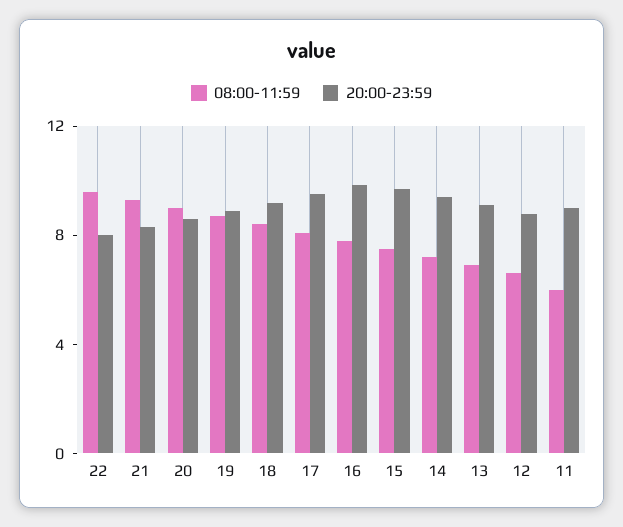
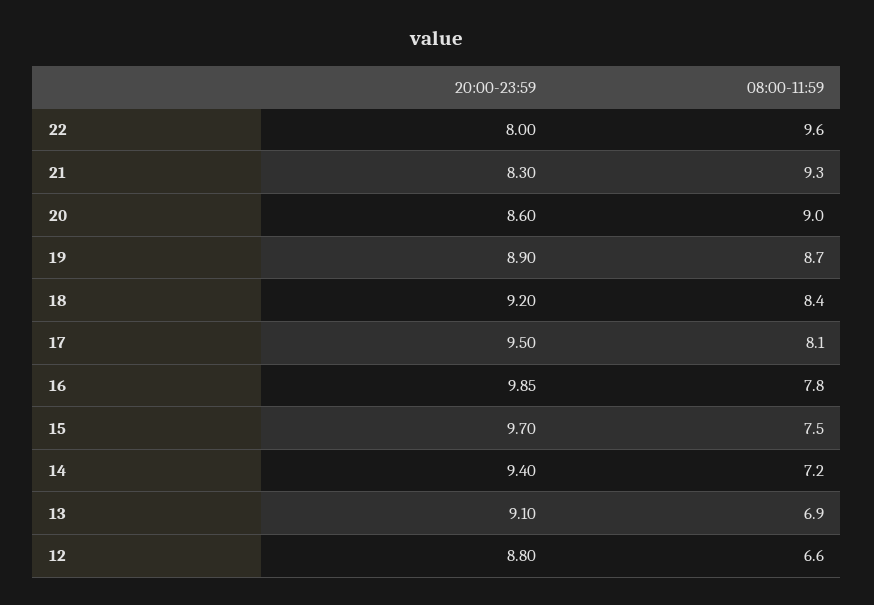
  {
    "08:00-11:59": {
      "22": 9.6,
      "21": 9.3,
      "20": 9,
      "19": 8.7,
      "18": 8.4,
      "17": 8.1,
      "16": 7.8,
      "15": 7.5,
      "14": 7.2,
      "13": 6.9,
-     "12": 6.6,
+     "12": 6.6
-     "11": 6
    },
    "20:00-23:59": {
      "22": 8,
      "21": 8.3,
      "20": 8.6,
      "19": 8.9,
      "18": 9.2,
      "17": 9.5,
      "16": 9.85,
      "15": 9.7,
      "14": 9.4,
      "13": 9.1,
-     "12": 8.8,
+     "12": 8.8
-     "11": 9
    }
  }

